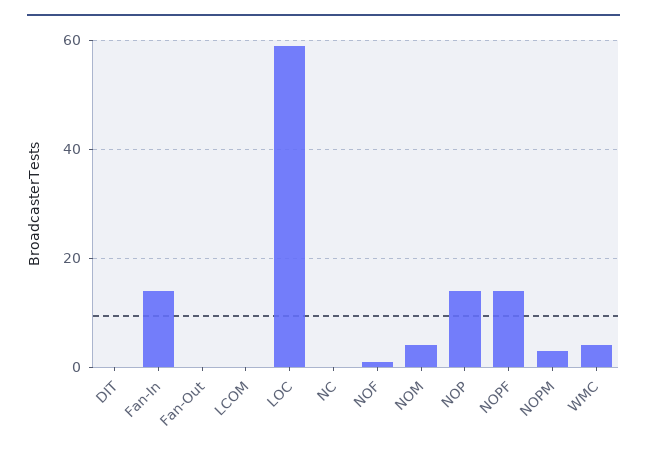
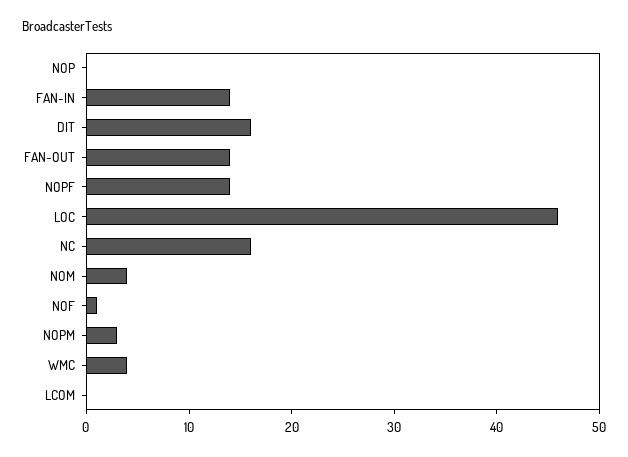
  {
-   "DIT": 0,
+   "DIT": 16,
    "Fan-In": 14,
-   "Fan-Out": 0,
+   "Fan-Out": 14,
    "LCOM": 0,
-   "LOC": 60,
+   "LOC": 46,
-   "NC": 0,
+   "NC": 16,
    "NOF": 1,
    "NOM": 4,
-   "NOP": 15,
+   "NOP": 0,
    "NOPF": 14,
    "NOPM": 3,
    "WMC": 4
  }

